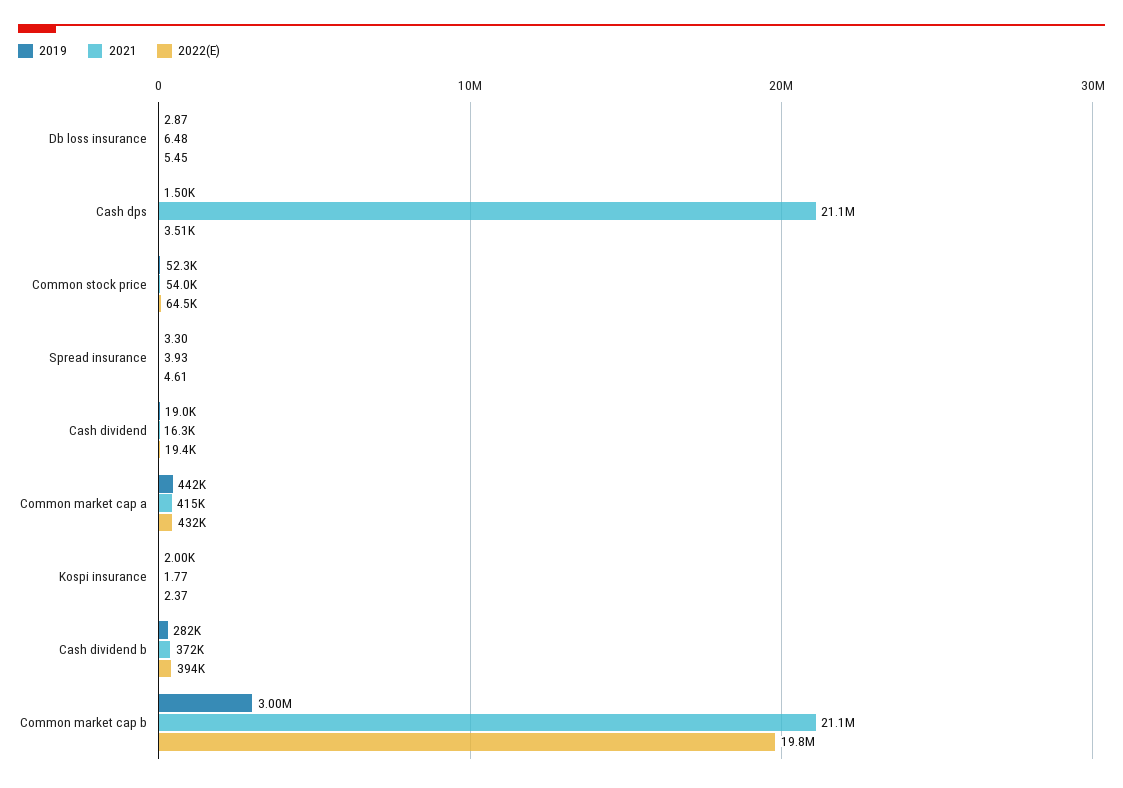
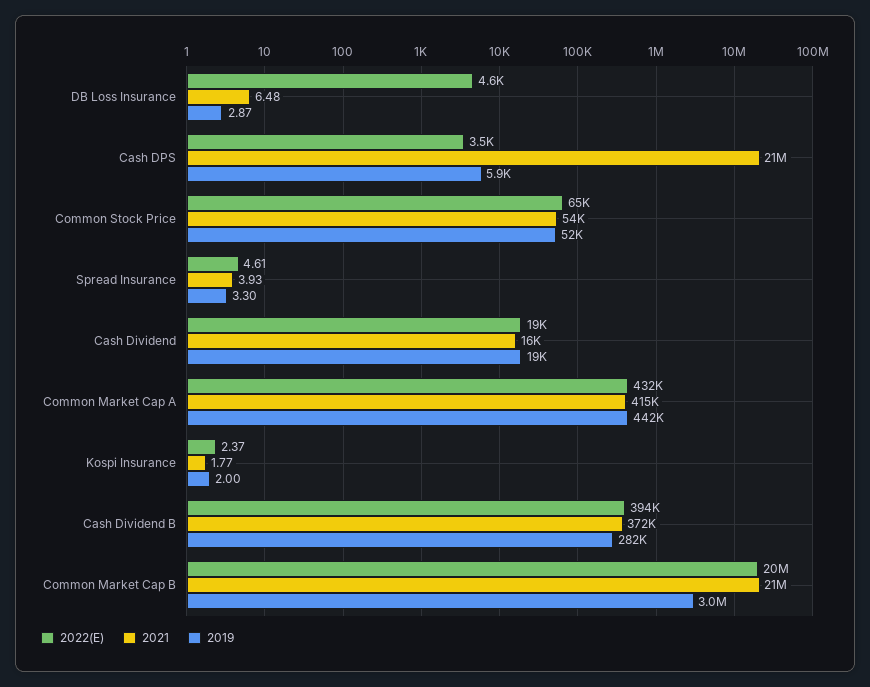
  {
    "2019": {
      "Db loss insurance": 2.87,
-     "Cash dps": 1500,
+     "Cash dps": 5900,
      "Common stock price": 52300,
      "Spread insurance": 3.3,
      "Cash dividend": 19000,
      "Common market cap a": 442000,
-     "Kospi insurance": 2000,
+     "Kospi insurance": 2,
      "Cash dividend b": 282000,
      "Common market cap b": 3000000
    },
    "2021": {
      "Db loss insurance": 6.48,
      "Cash dps": 21100000,
      "Common stock price": 54000,
      "Spread insurance": 3.93,
      "Cash dividend": 16300,
      "Common market cap a": 415000,
      "Kospi insurance": 1.77,
      "Cash dividend b": 372000,
      "Common market cap b": 21100000
    },
    "2022(E)": {
-     "Db loss insurance": 5.45,
+     "Db loss insurance": 4600,
      "Cash dps": 3510,
      "Common stock price": 64500,
      "Spread insurance": 4.61,
      "Cash dividend": 19400,
      "Common market cap a": 432000,
      "Kospi insurance": 2.37,
      "Cash dividend b": 394000,
      "Common market cap b": 19800000
    }
  }

